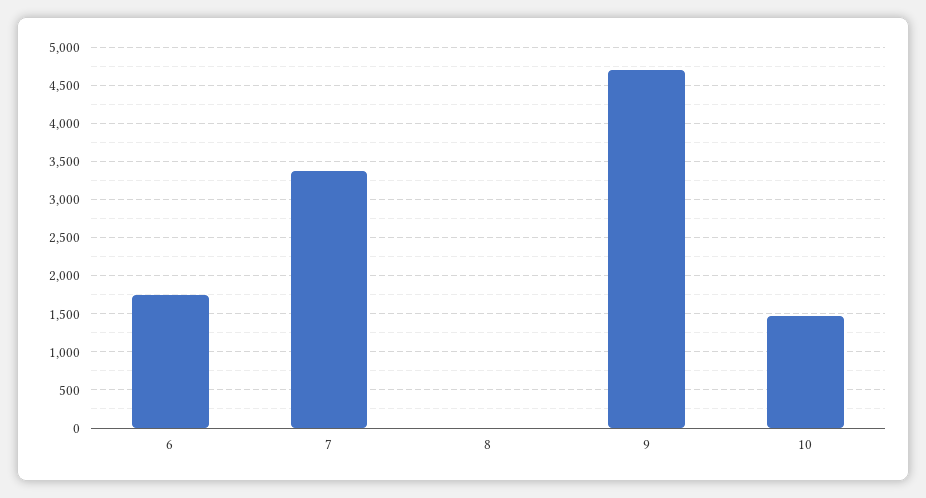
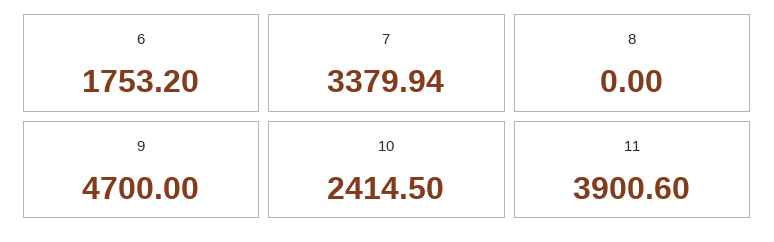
  {
    "6": 1753.2,
    "7": 3379.94,
    "8": 0,
    "9": 4700,
-   "10": 1500
+   "10": 2414.5,
+   "11": 3900.6
  }

